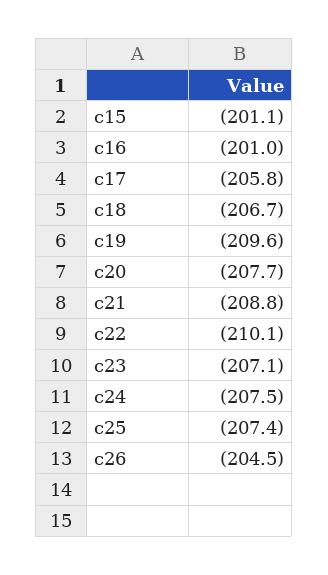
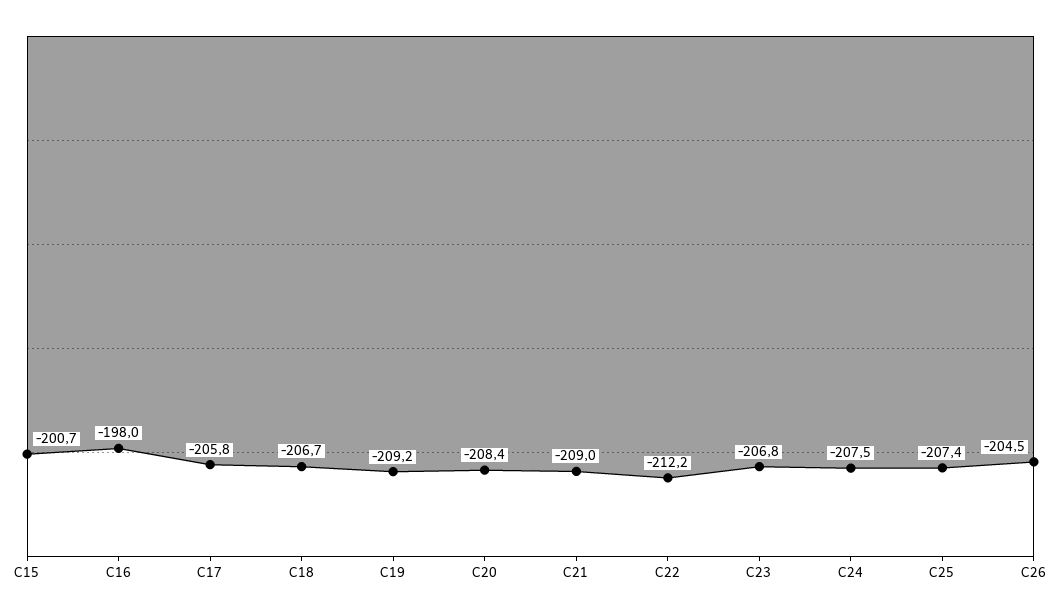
  {
-   "c15": -201.1,
+   "c15": -200.7,
-   "c16": -201,
+   "c16": -198,
    "c17": -205.8,
    "c18": -206.7,
-   "c19": -209.6,
+   "c19": -209.2,
-   "c20": -207.7,
+   "c20": -208.4,
-   "c21": -208.8,
+   "c21": -209,
-   "c22": -210.1,
+   "c22": -212.2,
-   "c23": -207.1,
+   "c23": -206.8,
    "c24": -207.5,
    "c25": -207.4,
    "c26": -204.5
  }

